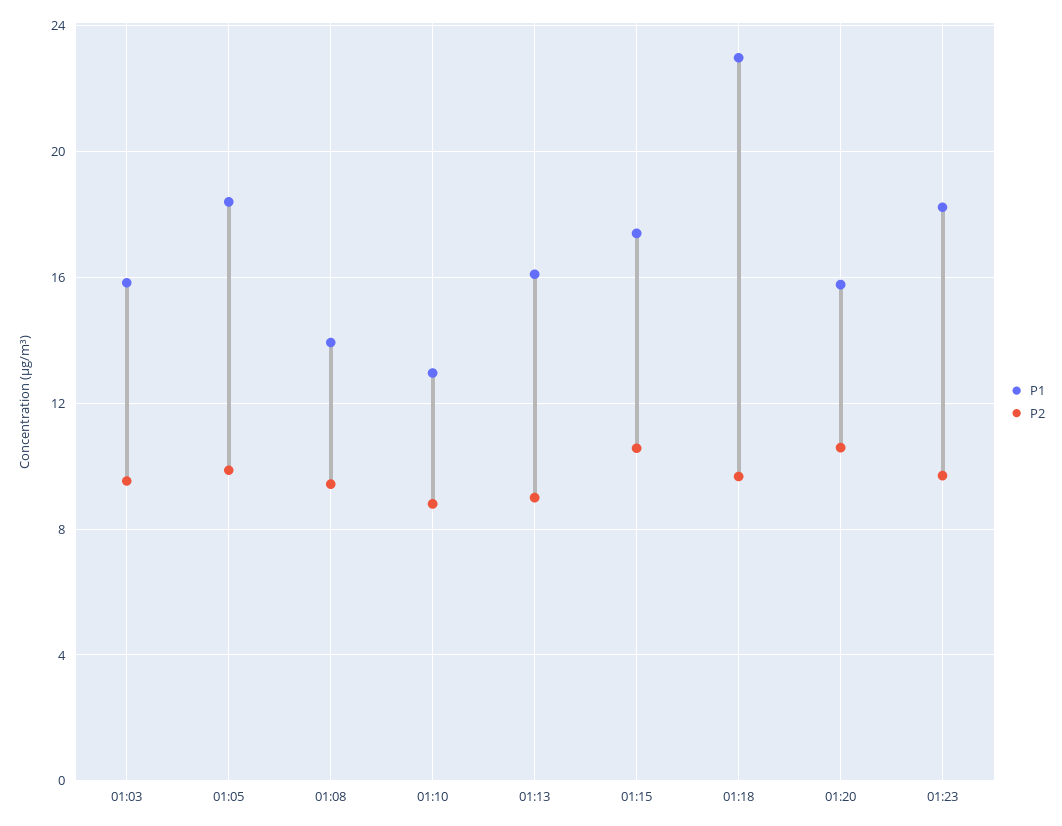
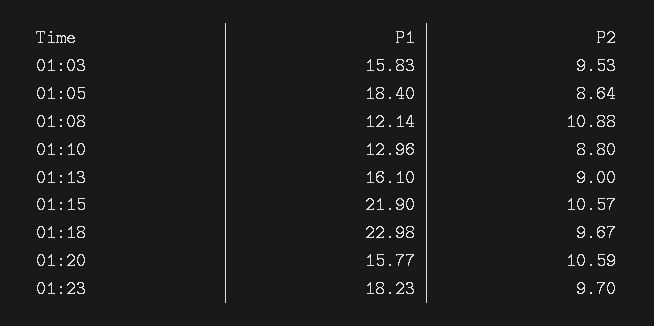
  {
    "P1": {
      "01:03": 15.83,
      "01:05": 18.4,
-     "01:08": 14,
+     "01:08": 12.14,
      "01:10": 12.96,
      "01:13": 16.1,
-     "01:15": 17.5,
+     "01:15": 21.9,
      "01:18": 22.98,
      "01:20": 15.77,
      "01:23": 18.23
    },
    "P2": {
      "01:03": 9.53,
-     "01:05": 10,
+     "01:05": 8.64,
-     "01:08": 9.5,
+     "01:08": 10.88,
      "01:10": 8.8,
      "01:13": 9,
      "01:15": 10.57,
      "01:18": 9.67,
      "01:20": 10.59,
      "01:23": 9.7
    }
  }

